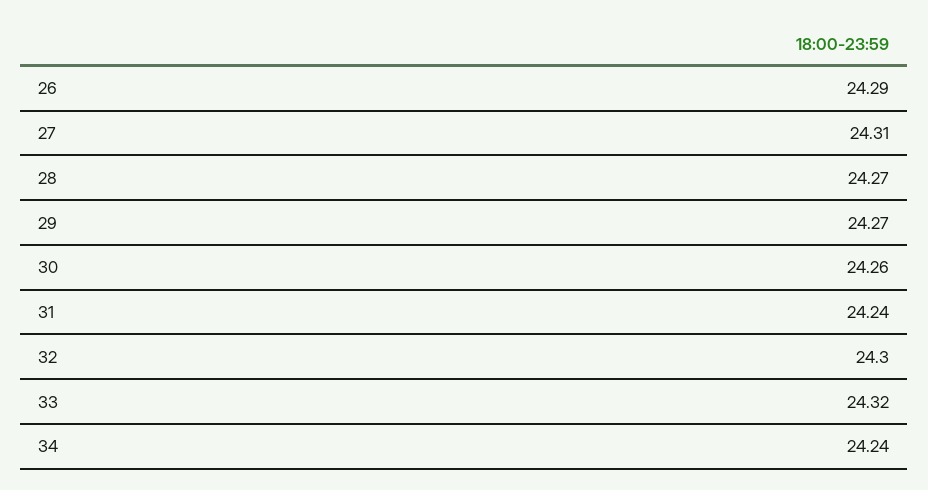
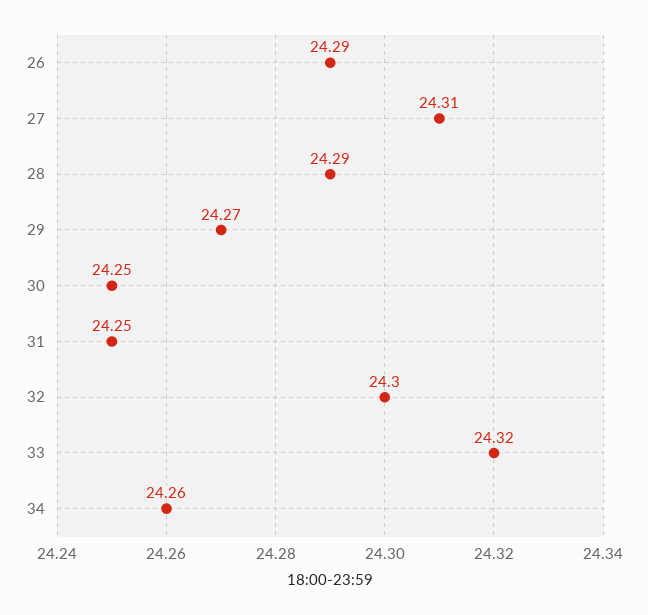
  {
    "26": 24.29,
    "27": 24.31,
-   "28": 24.27,
+   "28": 24.29,
    "29": 24.27,
-   "30": 24.26,
+   "30": 24.25,
-   "31": 24.24,
+   "31": 24.25,
    "32": 24.3,
    "33": 24.32,
-   "34": 24.24
+   "34": 24.26
  }

